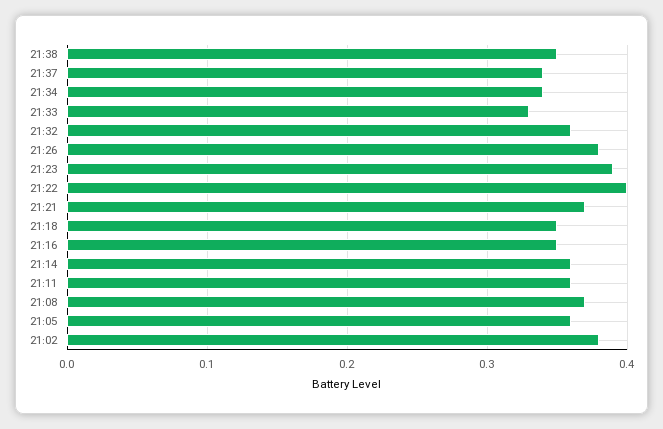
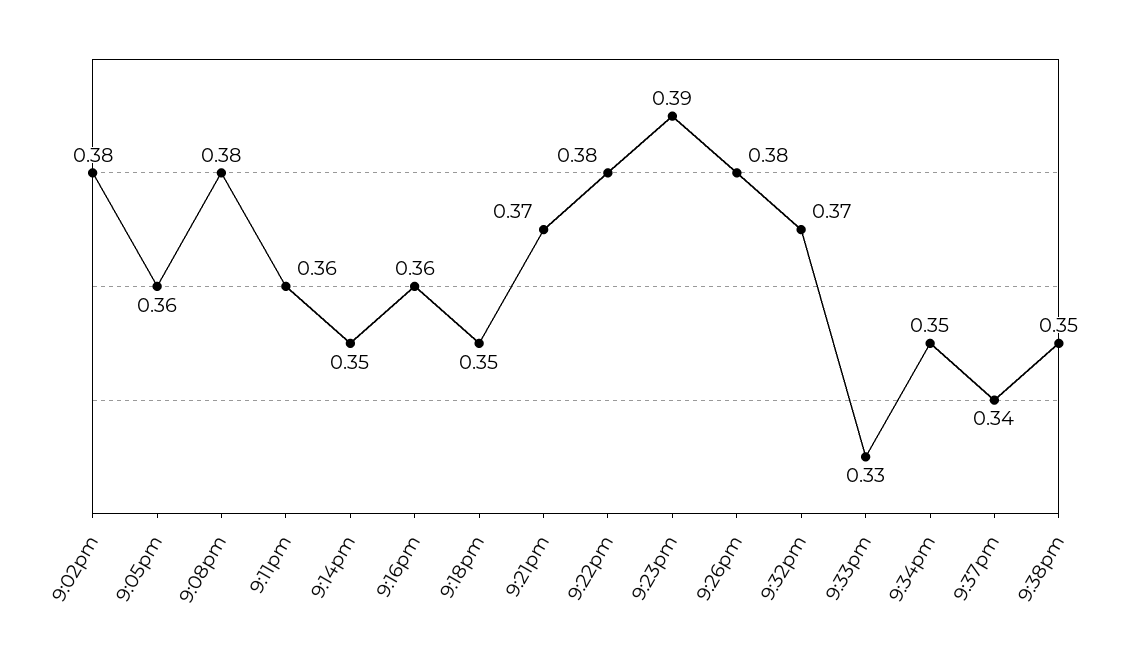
  {
    "21:38": 0.35,
    "21:37": 0.34,
-   "21:34": 0.34,
+   "21:34": 0.35,
    "21:33": 0.33,
-   "21:32": 0.36,
+   "21:32": 0.37,
    "21:26": 0.38,
    "21:23": 0.39,
-   "21:22": 0.4,
+   "21:22": 0.38,
    "21:21": 0.37,
    "21:18": 0.35,
-   "21:16": 0.35,
+   "21:16": 0.36,
-   "21:14": 0.36,
+   "21:14": 0.35,
    "21:11": 0.36,
-   "21:08": 0.37,
+   "21:08": 0.38,
    "21:05": 0.36,
    "21:02": 0.38
  }

